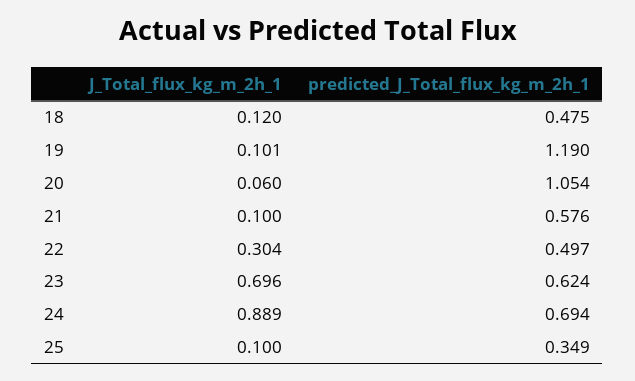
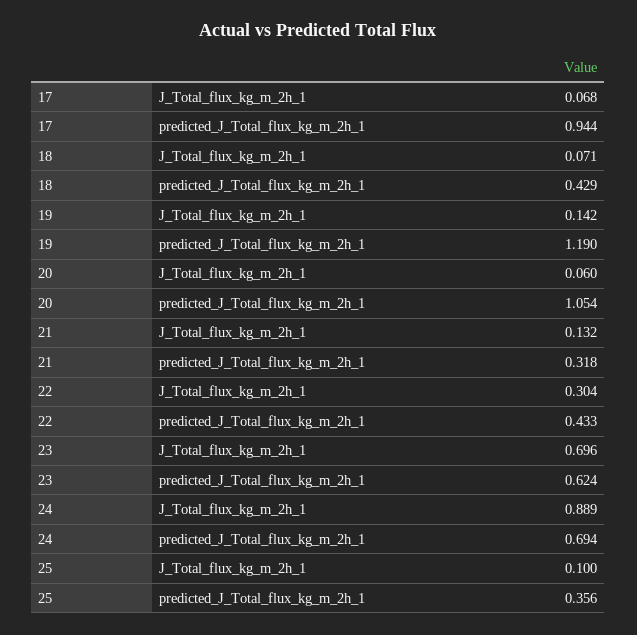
  {
    "J_Total_flux_kg_m_2h_1": {
-     "18": 0.12,
+     "18": 0.071,
-     "19": 0.101,
+     "19": 0.142,
      "20": 0.06,
-     "21": 0.1,
+     "21": 0.132,
      "22": 0.304,
      "23": 0.696,
      "24": 0.889,
-     "25": 0.1
+     "25": 0.1,
+     "17": 0.068
    },
    "predicted_J_Total_flux_kg_m_2h_1": {
-     "18": 0.475,
+     "18": 0.429,
      "19": 1.19,
      "20": 1.054,
-     "21": 0.576,
+     "21": 0.318,
-     "22": 0.497,
+     "22": 0.433,
      "23": 0.624,
      "24": 0.694,
-     "25": 0.349
+     "25": 0.356,
+     "17": 0.944
    }
  }

